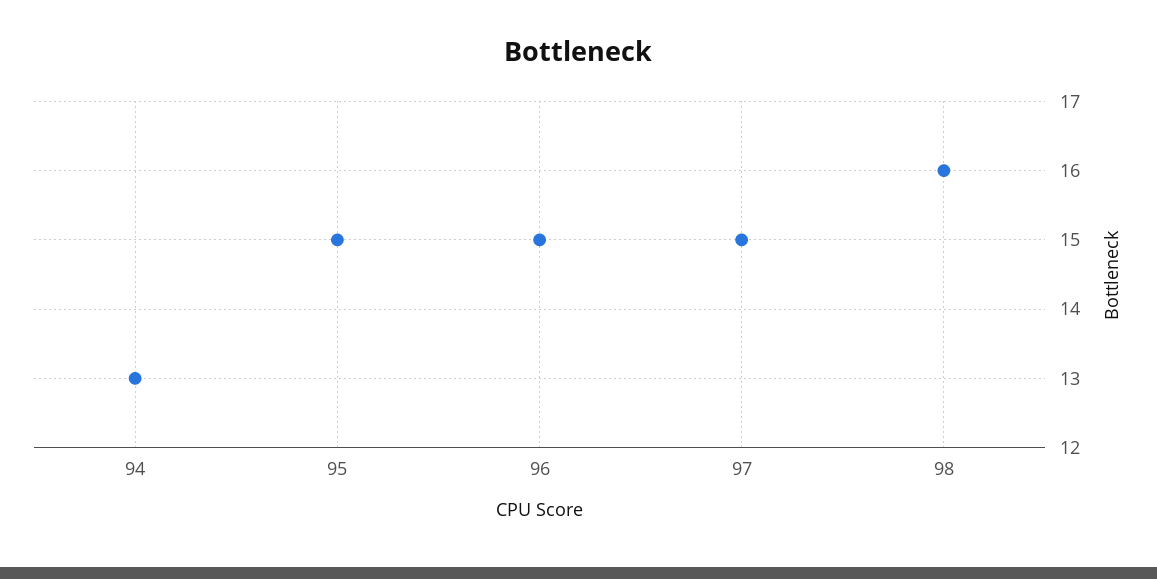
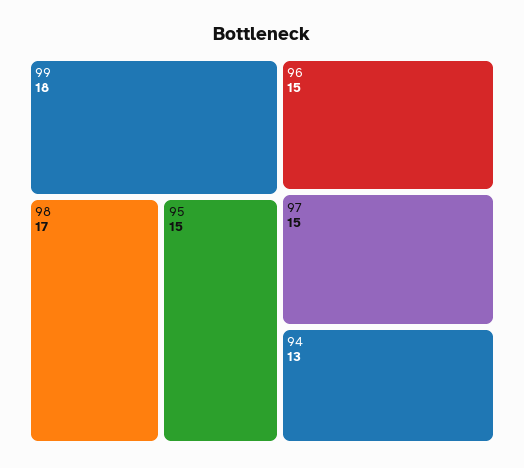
  {
    "94": 13,
    "95": 15,
    "96": 15,
    "97": 15,
-   "98": 16
+   "98": 17,
+   "99": 18
  }

